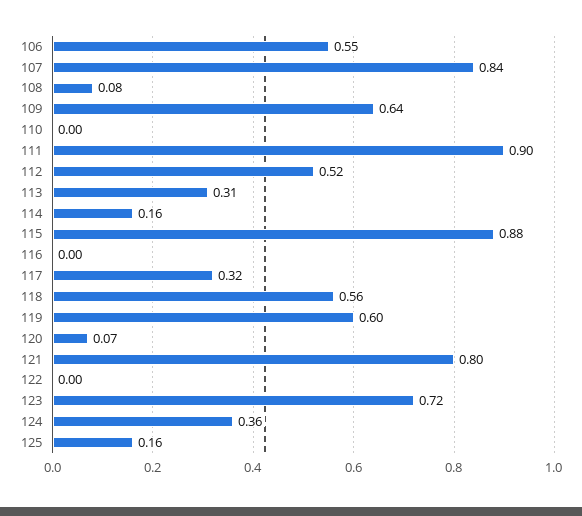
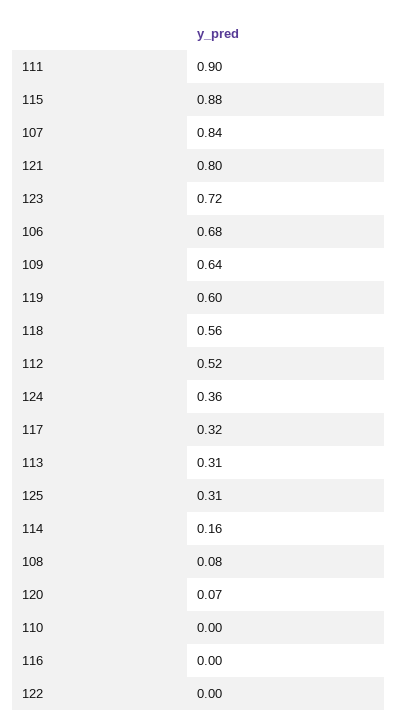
  {
-   "106": 0.55,
+   "106": 0.68,
    "107": 0.84,
    "108": 0.08,
    "109": 0.64,
    "110": 0,
    "111": 0.9,
    "112": 0.52,
    "113": 0.31,
    "114": 0.16,
    "115": 0.88,
    "116": 0,
    "117": 0.32,
    "118": 0.56,
    "119": 0.6,
    "120": 0.07,
    "121": 0.8,
    "122": 0,
    "123": 0.72,
    "124": 0.36,
-   "125": 0.16
+   "125": 0.31
  }

